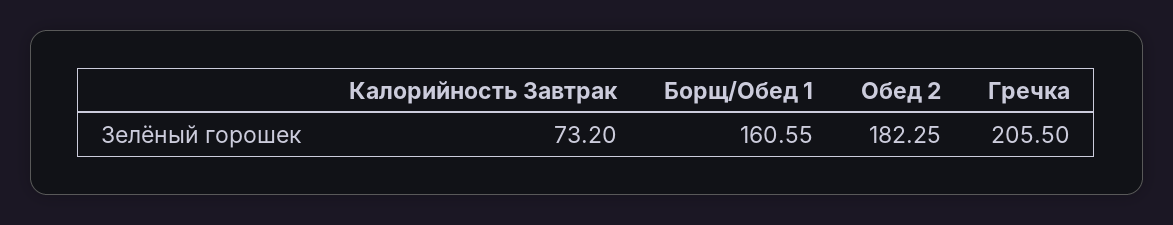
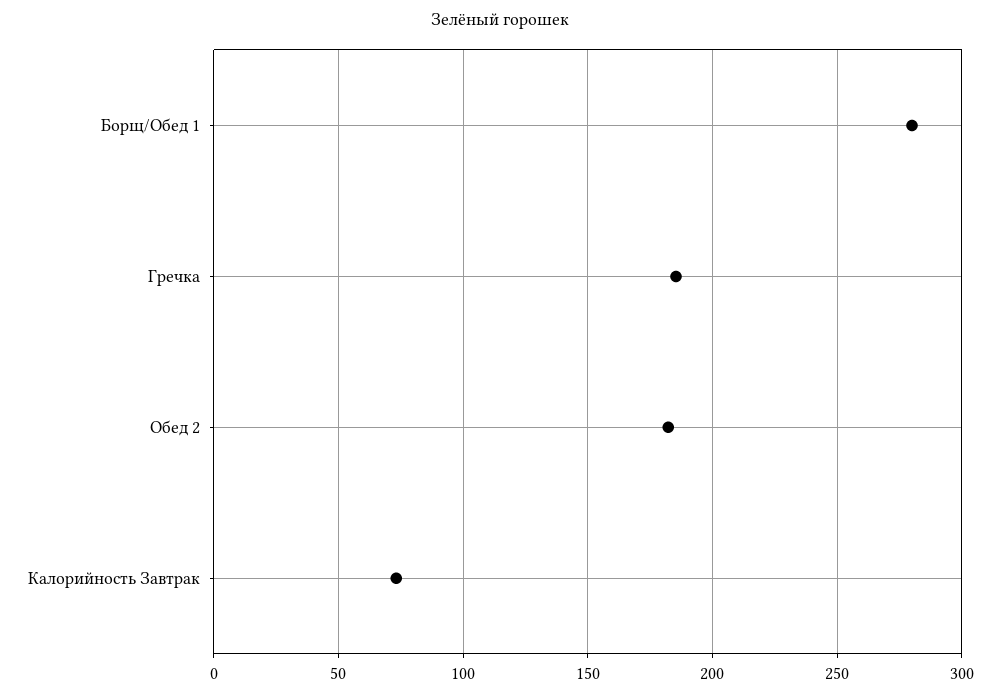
  {
    "Калорийность Завтрак": 73.2,
-   "Борщ/Обед 1": 160.55,
+   "Борщ/Обед 1": 280,
    "Обед 2": 182.25,
-   "Гречка": 205.5
+   "Гречка": 185
  }

